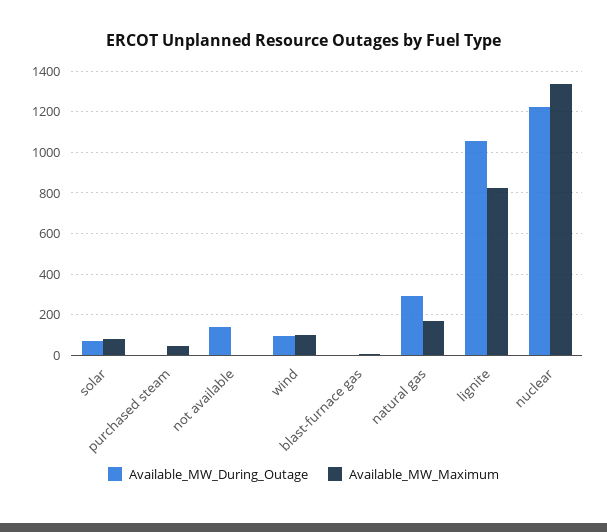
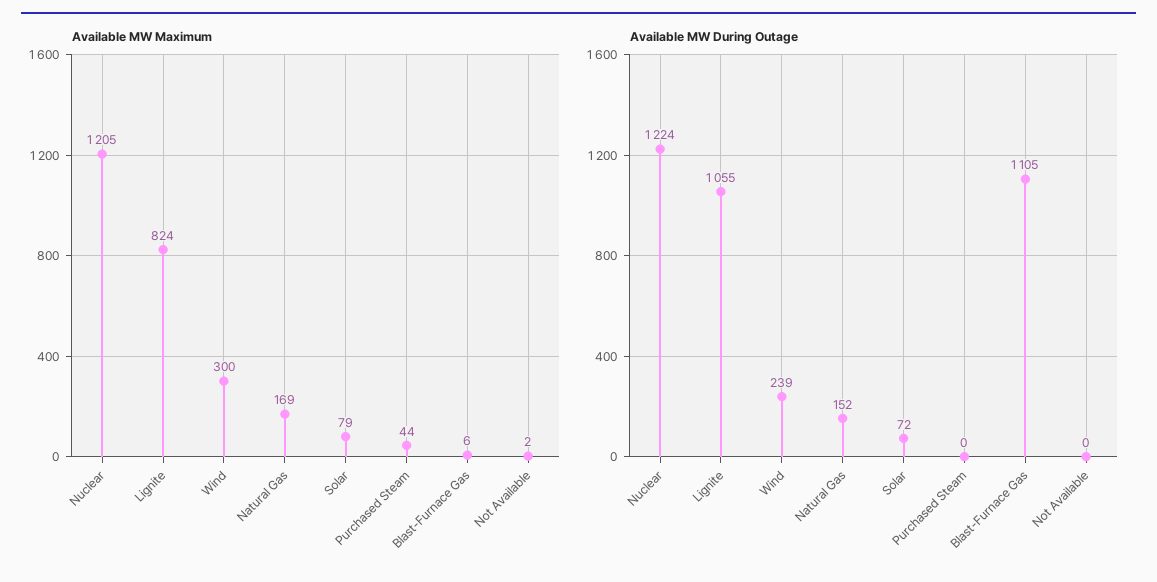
  {
    "Available_MW_During_Outage": {
      "solar": 72,
      "purchased steam": 0,
-     "not available": 150,
+     "not available": 0,
-     "wind": 100,
+     "wind": 239,
-     "blast-furnace gas": 0,
+     "blast-furnace gas": 1105,
-     "natural gas": 300,
+     "natural gas": 152,
      "lignite": 1055,
      "nuclear": 1224
    },
    "Available_MW_Maximum": {
      "solar": 79,
      "purchased steam": 44,
      "not available": 2,
-     "wind": 100,
+     "wind": 300,
      "blast-furnace gas": 6,
      "natural gas": 169,
      "lignite": 824,
-     "nuclear": 1350
+     "nuclear": 1205
    }
  }

